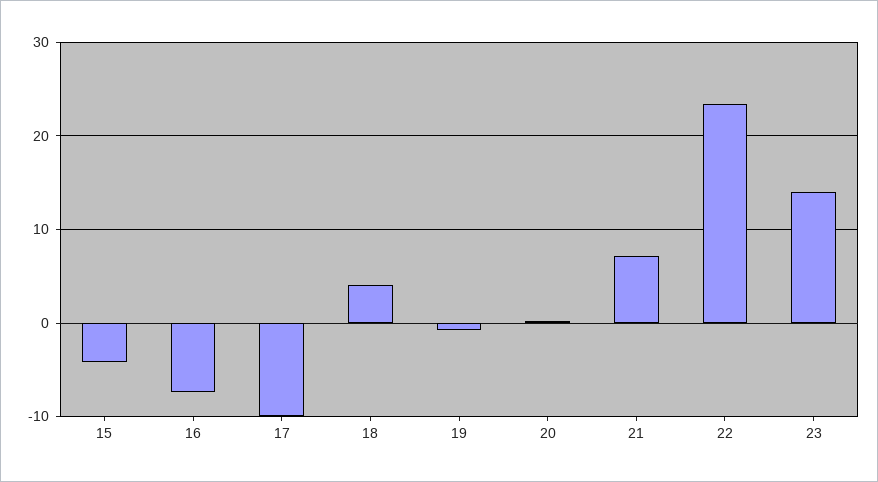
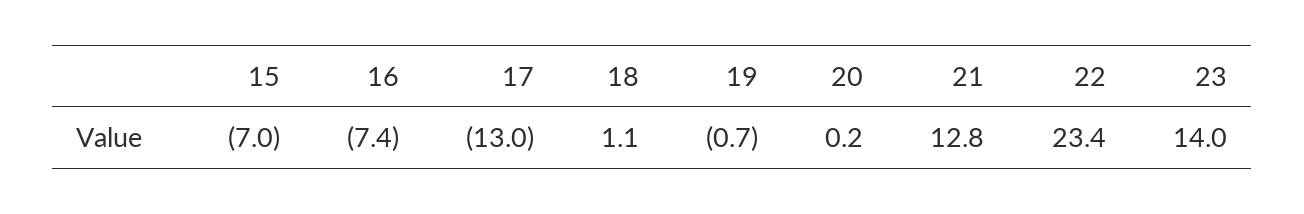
  {
-   "15": -4,
+   "15": -7,
    "16": -7.4,
-   "17": -10,
+   "17": -13,
-   "18": 4,
+   "18": 1.1,
    "19": -0.7,
    "20": 0.2,
-   "21": 7,
+   "21": 12.8,
    "22": 23.4,
    "23": 14
  }

